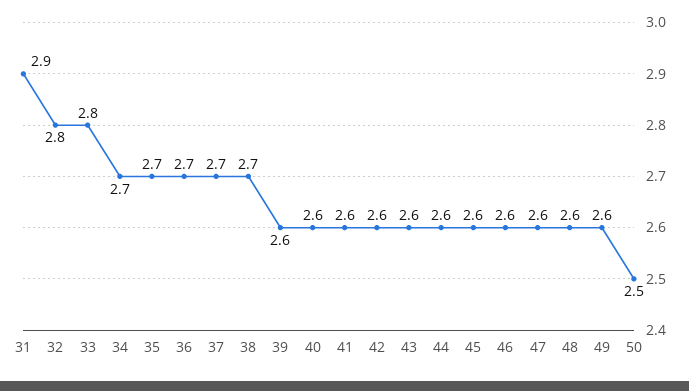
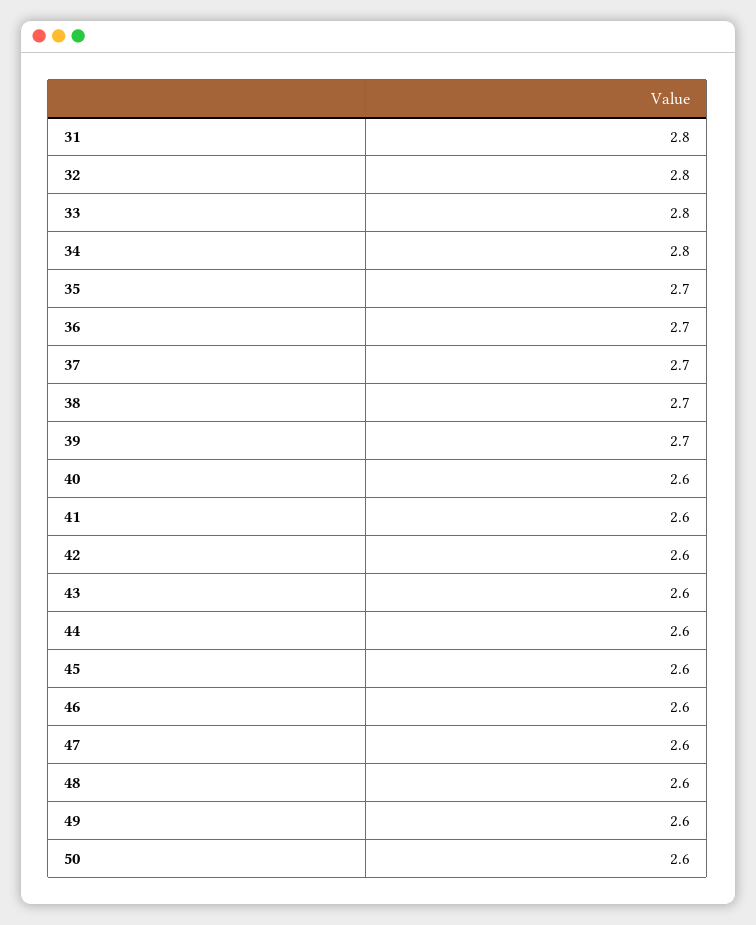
  {
-   "31": 2.9,
+   "31": 2.8,
    "32": 2.8,
    "33": 2.8,
-   "34": 2.7,
+   "34": 2.8,
    "35": 2.7,
    "36": 2.7,
    "37": 2.7,
    "38": 2.7,
-   "39": 2.6,
+   "39": 2.7,
    "40": 2.6,
    "41": 2.6,
    "42": 2.6,
    "43": 2.6,
    "44": 2.6,
    "45": 2.6,
    "46": 2.6,
    "47": 2.6,
    "48": 2.6,
    "49": 2.6,
-   "50": 2.5
+   "50": 2.6
  }

